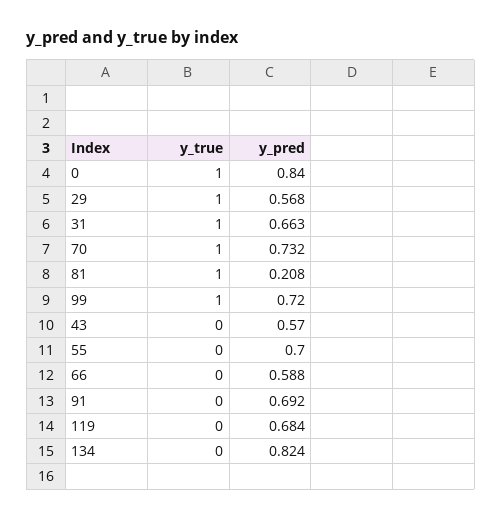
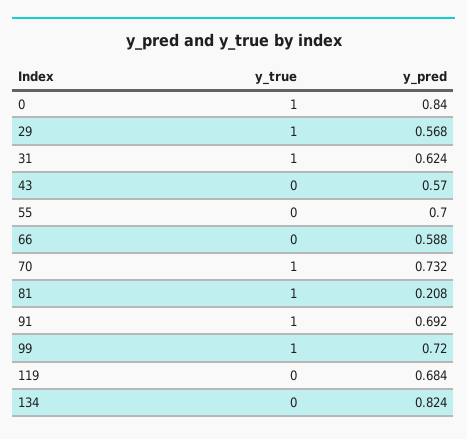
  {
    "y_true": {
      "0": 1,
      "29": 1,
      "31": 1,
      "70": 1,
      "81": 1,
      "99": 1,
      "43": 0,
      "55": 0,
      "66": 0,
-     "91": 0,
+     "91": 1,
      "119": 0,
      "134": 0
    },
    "y_pred": {
      "0": 0.84,
      "29": 0.568,
-     "31": 0.663,
+     "31": 0.624,
      "70": 0.732,
      "81": 0.208,
      "99": 0.72,
      "43": 0.57,
      "55": 0.7,
      "66": 0.588,
      "91": 0.692,
      "119": 0.684,
      "134": 0.824
    }
  }

